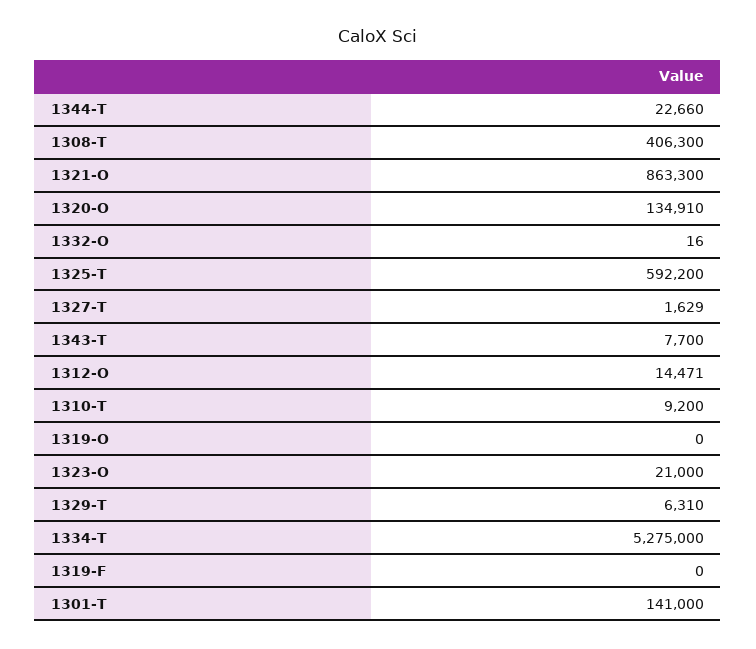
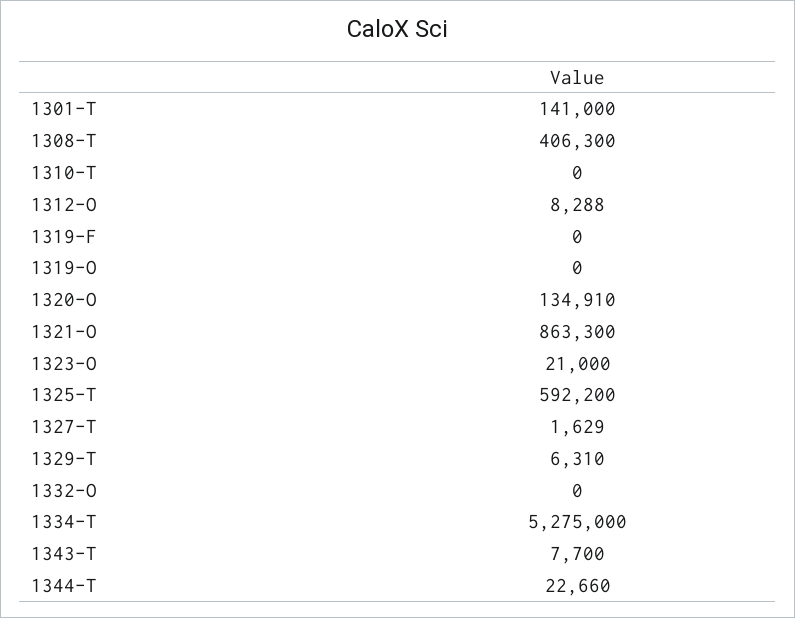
  {
    "1344-T": 22660,
    "1308-T": 406300,
    "1321-O": 863300,
    "1320-O": 134910,
-   "1332-O": 16,
+   "1332-O": 0,
    "1325-T": 592200,
    "1327-T": 1629,
    "1343-T": 7700,
-   "1312-O": 14471,
+   "1312-O": 8288,
-   "1310-T": 9200,
+   "1310-T": 0,
    "1319-O": 0,
    "1323-O": 21000,
    "1329-T": 6310,
    "1334-T": 5275000,
    "1319-F": 0,
    "1301-T": 141000
  }

